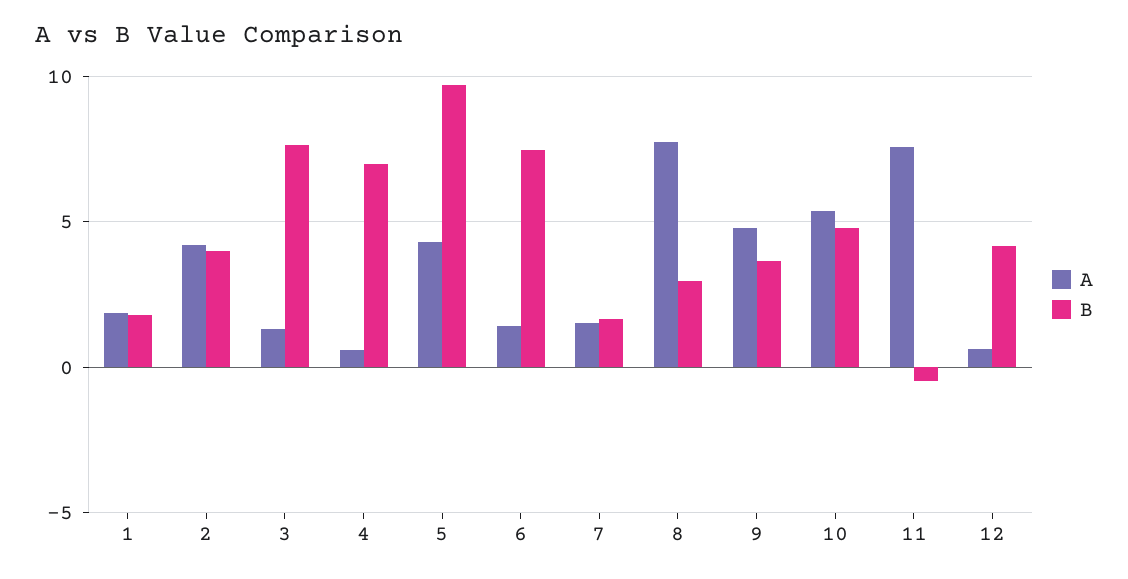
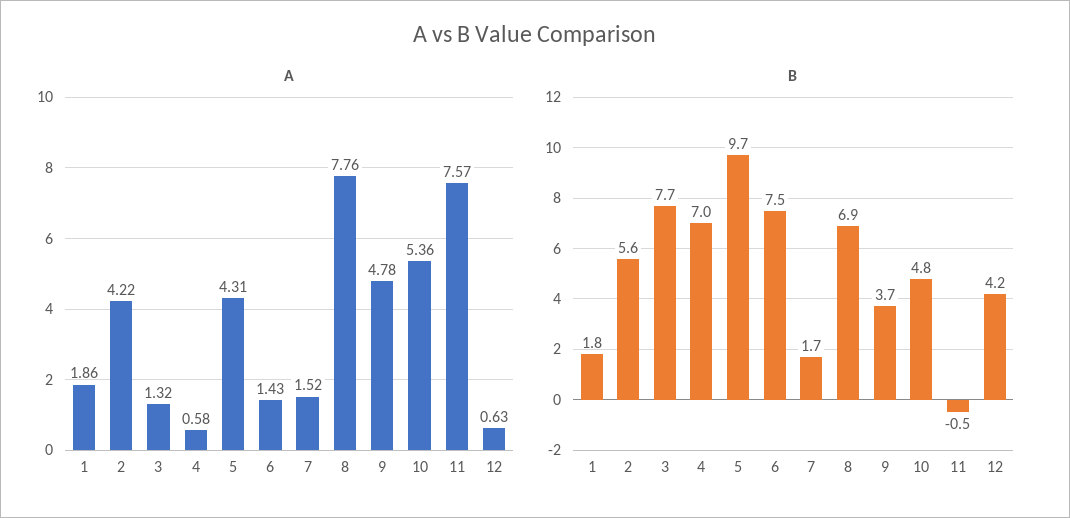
  {
    "A": {
      "1": 1.86,
      "2": 4.22,
      "3": 1.32,
      "4": 0.58,
      "5": 4.31,
      "6": 1.43,
      "7": 1.52,
      "8": 7.76,
      "9": 4.78,
      "10": 5.36,
      "11": 7.57,
      "12": 0.63
    },
    "B": {
      "1": 1.8,
-     "2": 4,
+     "2": 5.6,
      "3": 7.7,
      "4": 7,
      "5": 9.7,
      "6": 7.5,
      "7": 1.7,
-     "8": 3,
+     "8": 6.9,
      "9": 3.7,
      "10": 4.8,
      "11": -0.5,
      "12": 4.2
    }
  }

